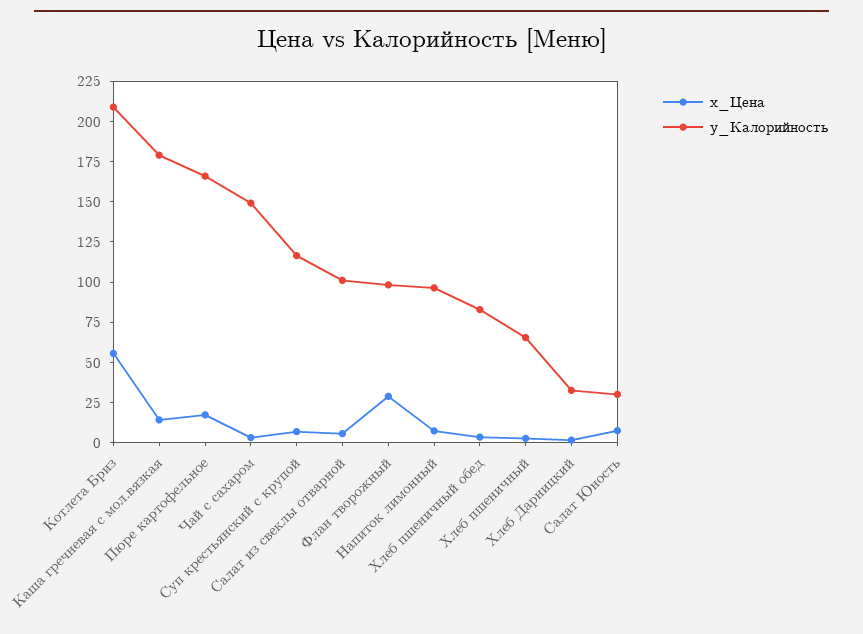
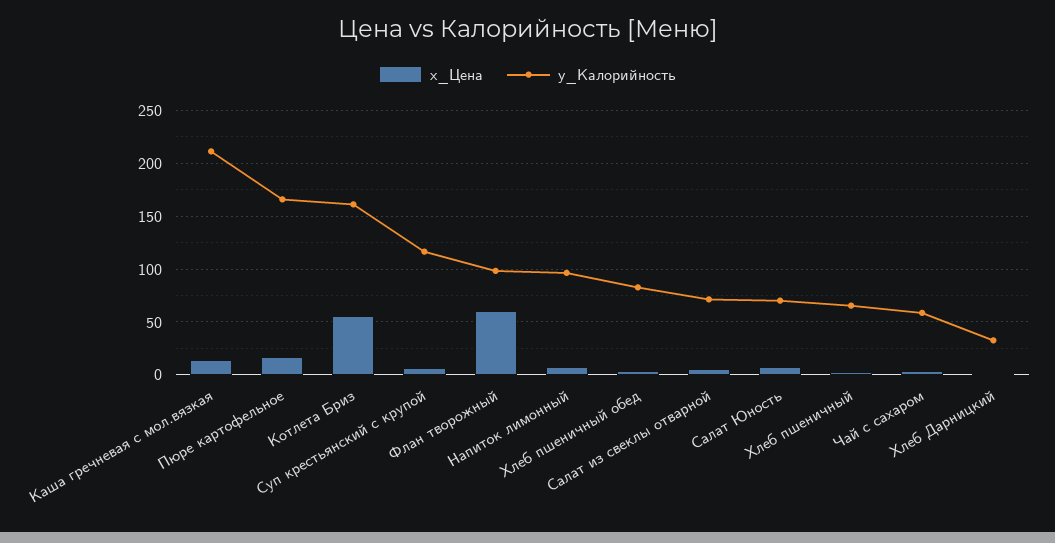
  {
    "x_Цена": {
      "Котлета Бриз": 55,
      "Каша гречневая с мол.вязкая": 15,
      "Пюре картофельное": 15,
      "Чай с сахаром": 5,
      "Суп крестьянский с крупой": 5,
      "Салат из свеклы отварной": 5,
-     "Флан творожный": 30,
+     "Флан творожный": 60,
      "Напиток лимонный": 5,
      "Хлеб пшеничный обед": 5,
      "Хлеб пшеничный": 5,
      "Хлеб Дарницкий": 0,
      "Салат Юность": 10
    },
    "y_Калорийность": {
-     "Котлета Бриз": 210,
+     "Котлета Бриз": 160,
-     "Каша гречневая с мол.вязкая": 180,
+     "Каша гречневая с мол.вязкая": 210,
      "Пюре картофельное": 165,
-     "Чай с сахаром": 150,
+     "Чай с сахаром": 60,
      "Суп крестьянский с крупой": 115,
-     "Салат из свеклы отварной": 100,
+     "Салат из свеклы отварной": 70,
      "Флан творожный": 100,
      "Напиток лимонный": 95,
      "Хлеб пшеничный обед": 85,
      "Хлеб пшеничный": 65,
      "Хлеб Дарницкий": 35,
-     "Салат Юность": 30
+     "Салат Юность": 70
    }
  }

